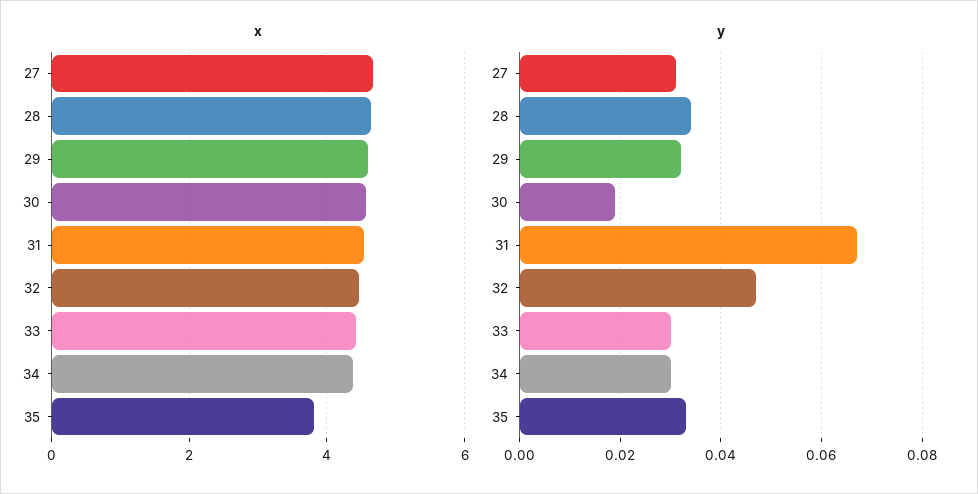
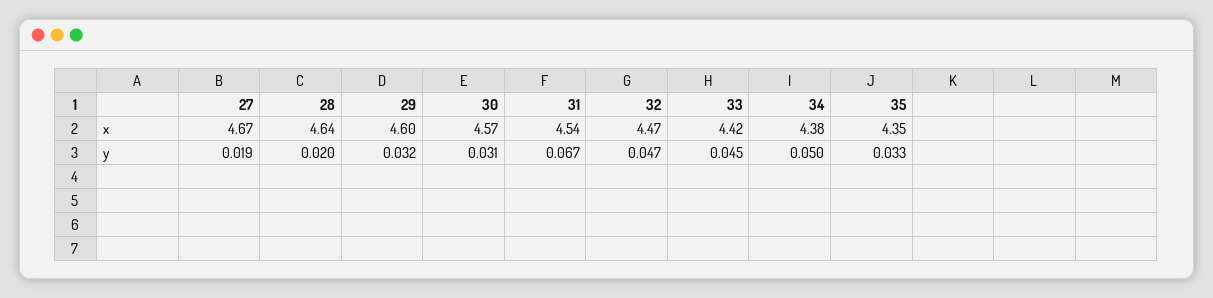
  {
    "x": {
      "27": 4.67,
      "28": 4.64,
      "29": 4.6,
      "30": 4.57,
      "31": 4.54,
      "32": 4.47,
      "33": 4.42,
      "34": 4.38,
-     "35": 3.8
+     "35": 4.35
    },
    "y": {
-     "27": 0.03,
+     "27": 0.019,
-     "28": 0.035,
+     "28": 0.02,
      "29": 0.032,
-     "30": 0.02,
+     "30": 0.031,
      "31": 0.067,
      "32": 0.047,
-     "33": 0.03,
+     "33": 0.045,
-     "34": 0.03,
+     "34": 0.05,
      "35": 0.033
    }
  }

